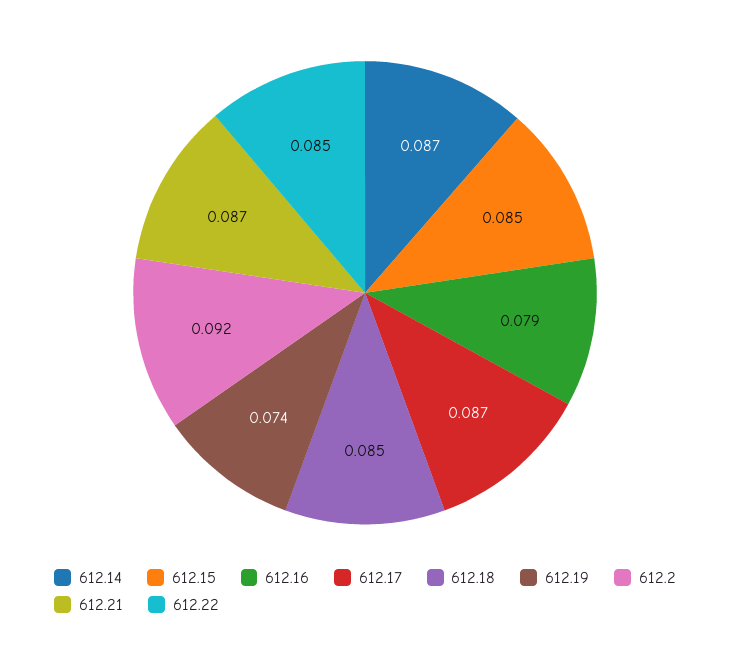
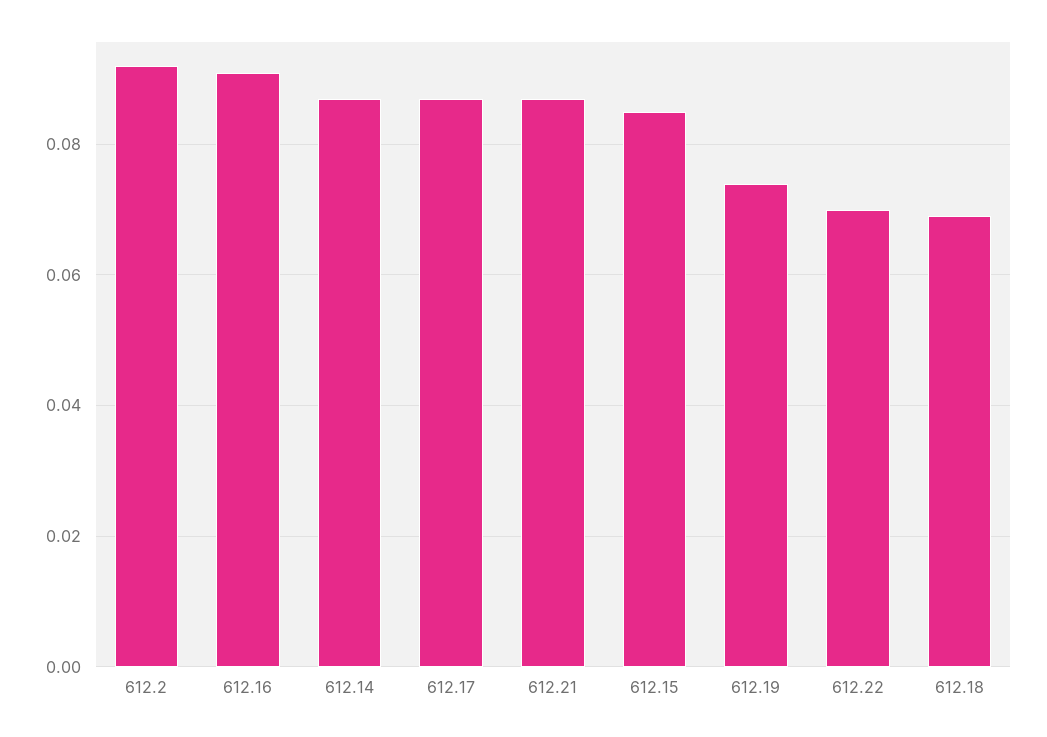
  {
    "612.14": 0.087,
    "612.15": 0.085,
-   "612.16": 0.079,
+   "612.16": 0.09,
    "612.17": 0.087,
-   "612.18": 0.085,
+   "612.18": 0.07,
    "612.19": 0.074,
    "612.2": 0.092,
    "612.21": 0.087,
-   "612.22": 0.085
+   "612.22": 0.07
  }

